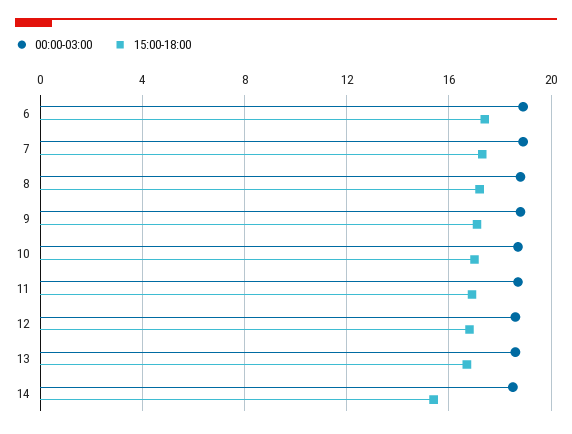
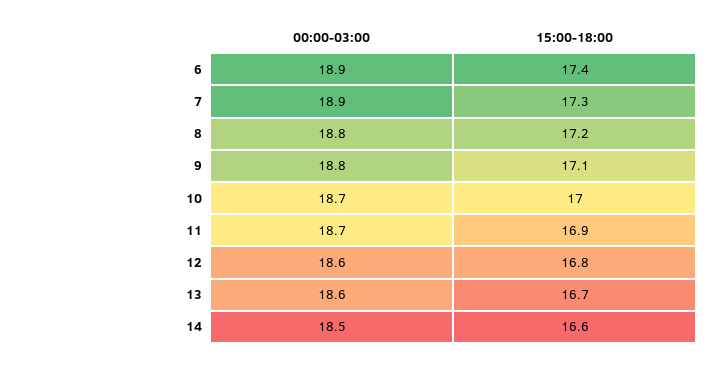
  {
    "00:00-03:00": {
      "6": 18.9,
      "7": 18.9,
      "8": 18.8,
      "9": 18.8,
      "10": 18.7,
      "11": 18.7,
      "12": 18.6,
      "13": 18.6,
      "14": 18.5
    },
    "15:00-18:00": {
      "6": 17.4,
      "7": 17.3,
      "8": 17.2,
      "9": 17.1,
      "10": 17,
      "11": 16.9,
      "12": 16.8,
      "13": 16.7,
-     "14": 15.5
+     "14": 16.6
    }
  }

